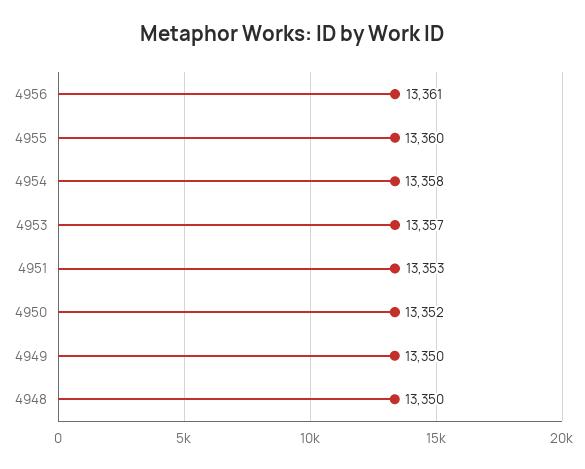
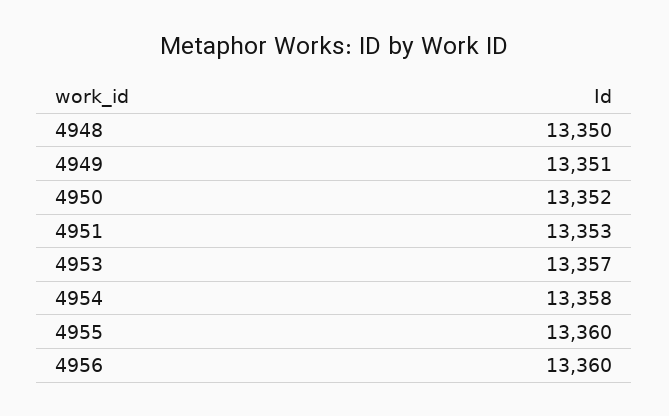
  {
-   "4956": 13361,
+   "4956": 13360,
    "4955": 13360,
    "4954": 13358,
    "4953": 13357,
    "4951": 13353,
    "4950": 13352,
-   "4949": 13350,
+   "4949": 13351,
    "4948": 13350
  }

